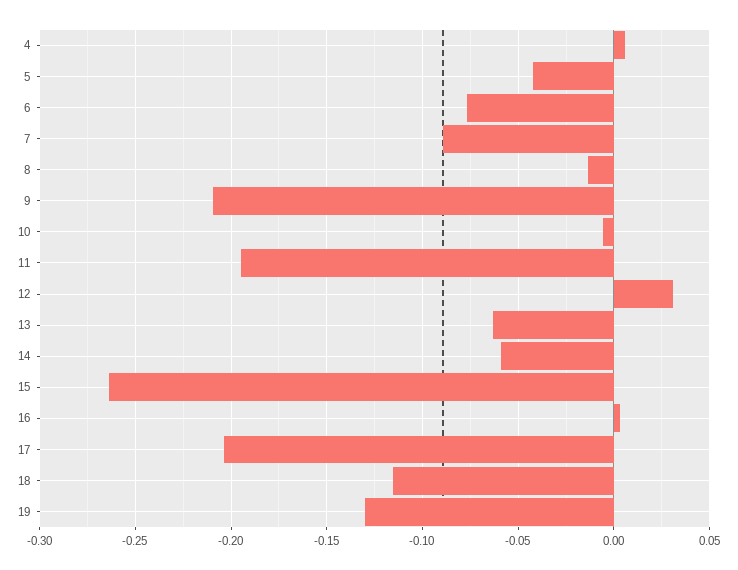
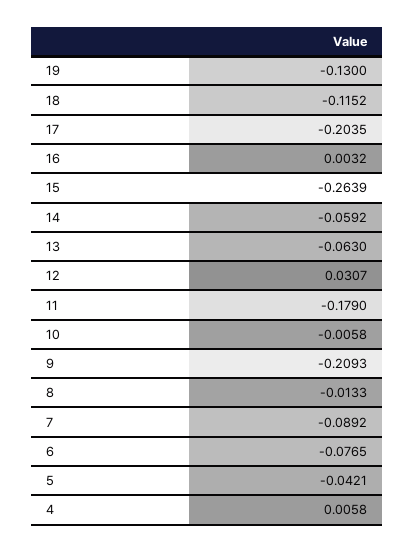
  {
    "4": 0.0058,
    "5": -0.0421,
    "6": -0.0765,
    "7": -0.0892,
    "8": -0.0133,
    "9": -0.2093,
    "10": -0.0058,
-   "11": -0.195,
+   "11": -0.179,
    "12": 0.0307,
    "13": -0.063,
    "14": -0.0592,
    "15": -0.2639,
    "16": 0.0032,
    "17": -0.2035,
    "18": -0.1152,
    "19": -0.13
  }

